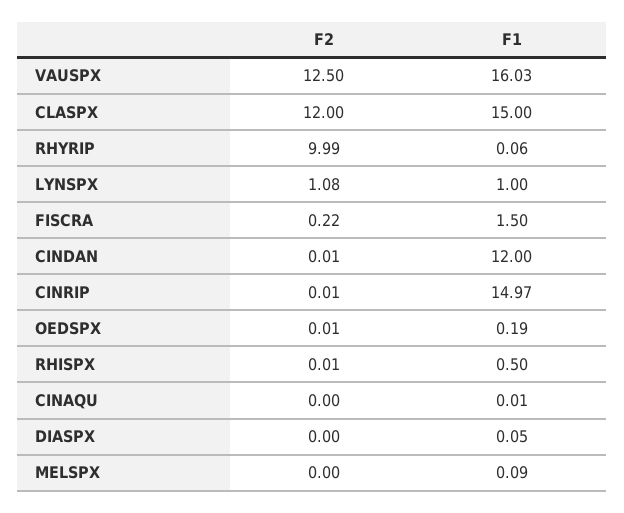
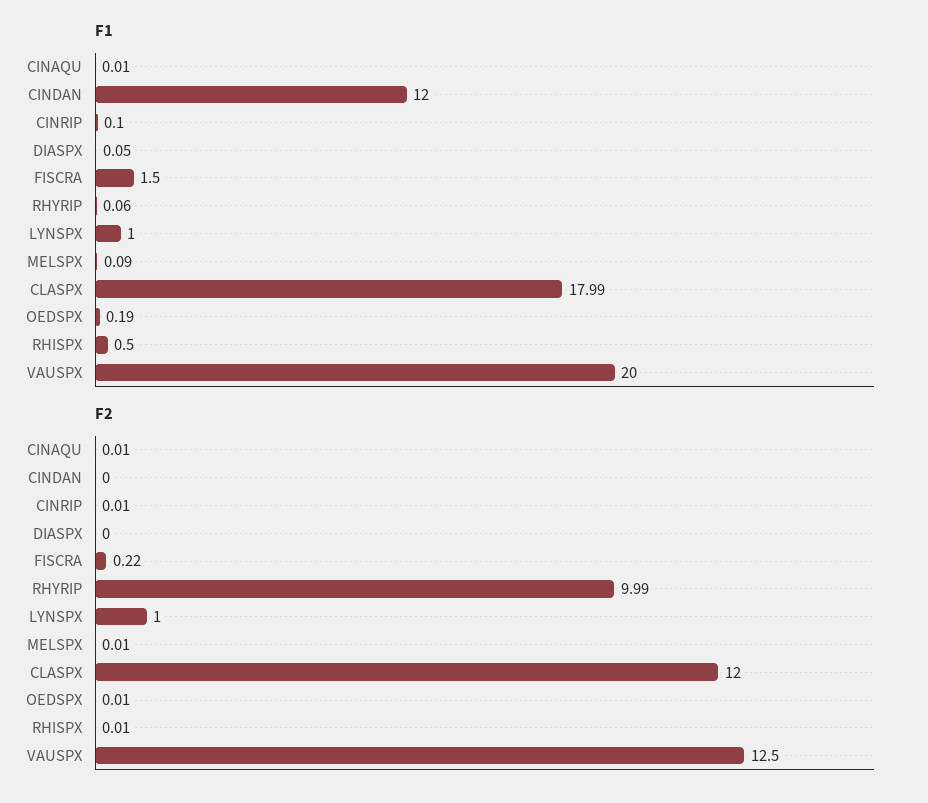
  {
    "F2": {
      "VAUSPX": 12.5,
      "CLASPX": 12,
      "RHYRIP": 9.99,
-     "LYNSPX": 1.08,
+     "LYNSPX": 1,
      "FISCRA": 0.22,
-     "CINDAN": 0.01,
+     "CINDAN": 0,
      "CINRIP": 0.01,
      "OEDSPX": 0.01,
      "RHISPX": 0.01,
-     "CINAQU": 0,
+     "CINAQU": 0.01,
      "DIASPX": 0,
-     "MELSPX": 0
+     "MELSPX": 0.01
    },
    "F1": {
-     "VAUSPX": 16.03,
+     "VAUSPX": 20,
-     "CLASPX": 15,
+     "CLASPX": 17.99,
      "RHYRIP": 0.06,
      "LYNSPX": 1,
      "FISCRA": 1.5,
      "CINDAN": 12,
-     "CINRIP": 14.97,
+     "CINRIP": 0.1,
      "OEDSPX": 0.19,
      "RHISPX": 0.5,
      "CINAQU": 0.01,
      "DIASPX": 0.05,
      "MELSPX": 0.09
    }
  }

